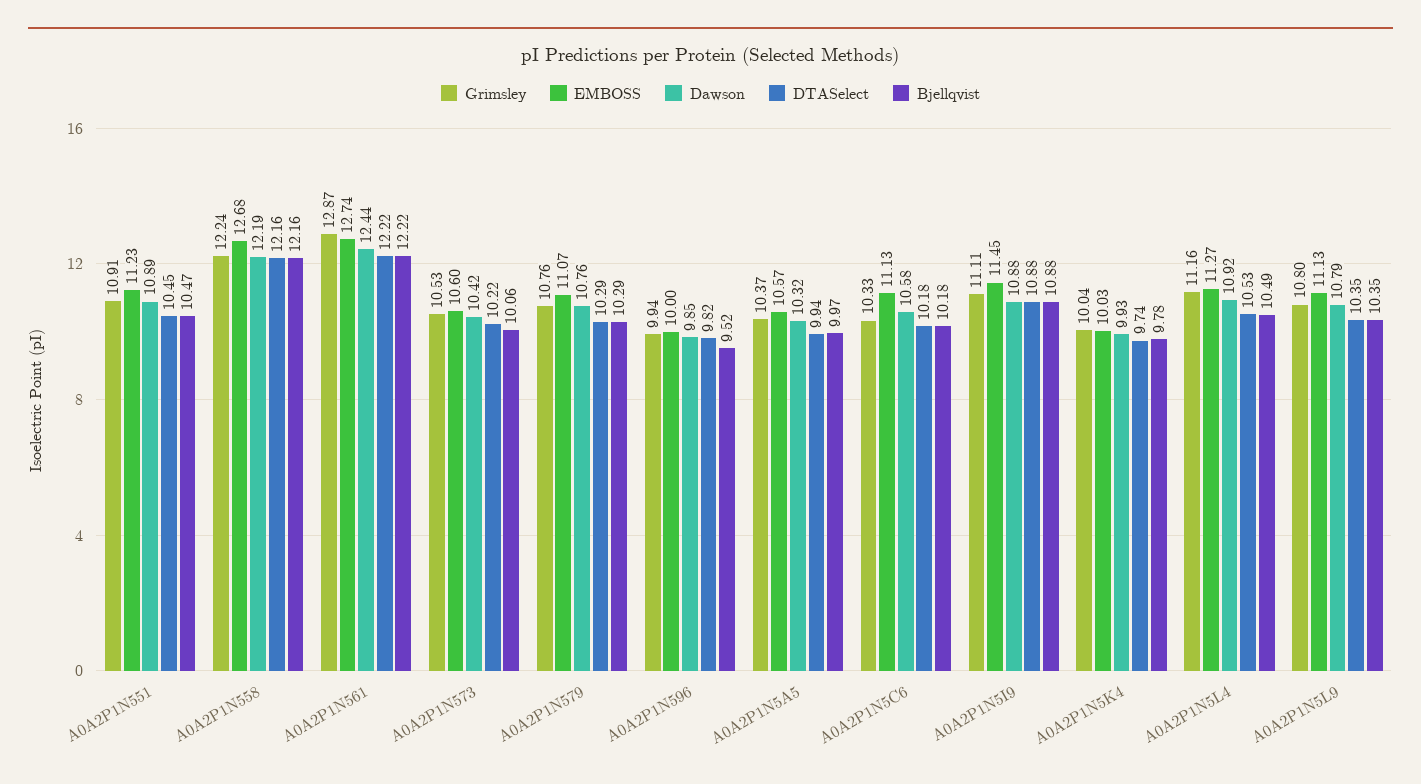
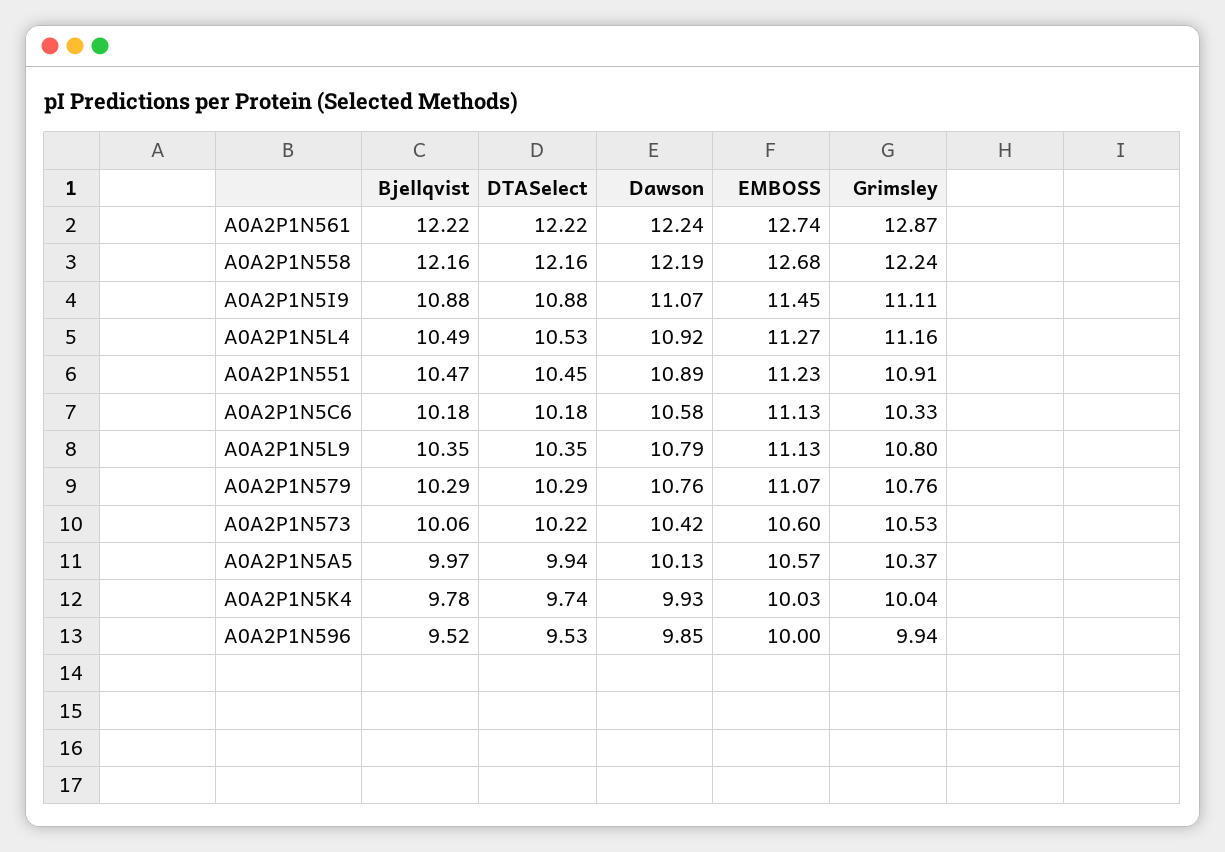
  {
    "Grimsley": {
      "A0A2P1N551": 10.91,
      "A0A2P1N558": 12.24,
      "A0A2P1N561": 12.87,
      "A0A2P1N573": 10.53,
      "A0A2P1N579": 10.76,
      "A0A2P1N596": 9.94,
      "A0A2P1N5A5": 10.37,
      "A0A2P1N5C6": 10.33,
      "A0A2P1N5I9": 11.11,
      "A0A2P1N5K4": 10.04,
      "A0A2P1N5L4": 11.16,
      "A0A2P1N5L9": 10.8
    },
    "EMBOSS": {
      "A0A2P1N551": 11.23,
      "A0A2P1N558": 12.68,
      "A0A2P1N561": 12.74,
      "A0A2P1N573": 10.6,
      "A0A2P1N579": 11.07,
      "A0A2P1N596": 10,
      "A0A2P1N5A5": 10.57,
      "A0A2P1N5C6": 11.13,
      "A0A2P1N5I9": 11.45,
      "A0A2P1N5K4": 10.03,
      "A0A2P1N5L4": 11.27,
      "A0A2P1N5L9": 11.13
    },
    "Dawson": {
      "A0A2P1N551": 10.89,
      "A0A2P1N558": 12.19,
-     "A0A2P1N561": 12.44,
+     "A0A2P1N561": 12.24,
      "A0A2P1N573": 10.42,
      "A0A2P1N579": 10.76,
      "A0A2P1N596": 9.85,
-     "A0A2P1N5A5": 10.32,
+     "A0A2P1N5A5": 10.13,
      "A0A2P1N5C6": 10.58,
-     "A0A2P1N5I9": 10.88,
+     "A0A2P1N5I9": 11.07,
      "A0A2P1N5K4": 9.93,
      "A0A2P1N5L4": 10.92,
      "A0A2P1N5L9": 10.79
    },
    "DTASelect": {
      "A0A2P1N551": 10.45,
      "A0A2P1N558": 12.16,
      "A0A2P1N561": 12.22,
      "A0A2P1N573": 10.22,
      "A0A2P1N579": 10.29,
-     "A0A2P1N596": 9.82,
+     "A0A2P1N596": 9.53,
      "A0A2P1N5A5": 9.94,
      "A0A2P1N5C6": 10.18,
      "A0A2P1N5I9": 10.88,
      "A0A2P1N5K4": 9.74,
      "A0A2P1N5L4": 10.53,
      "A0A2P1N5L9": 10.35
    },
    "Bjellqvist": {
      "A0A2P1N551": 10.47,
      "A0A2P1N558": 12.16,
      "A0A2P1N561": 12.22,
      "A0A2P1N573": 10.06,
      "A0A2P1N579": 10.29,
      "A0A2P1N596": 9.52,
      "A0A2P1N5A5": 9.97,
      "A0A2P1N5C6": 10.18,
      "A0A2P1N5I9": 10.88,
      "A0A2P1N5K4": 9.78,
      "A0A2P1N5L4": 10.49,
      "A0A2P1N5L9": 10.35
    }
  }

